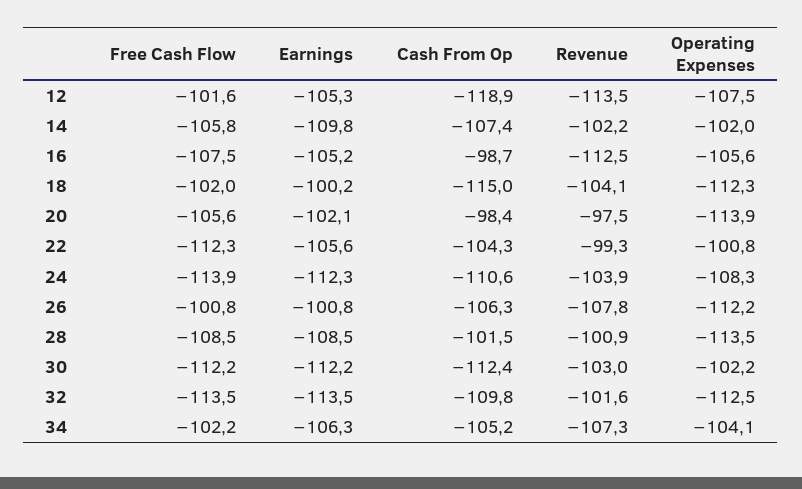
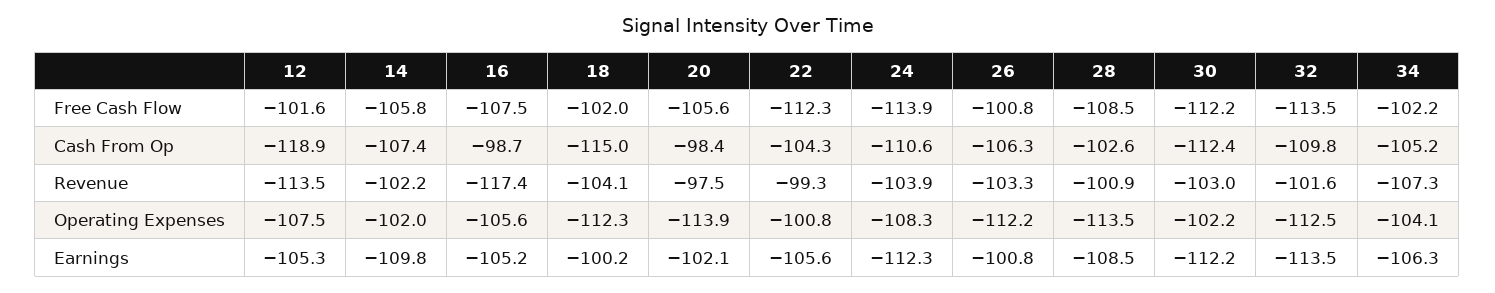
  {
    "Free Cash Flow": {
      "12": -101.6,
      "14": -105.8,
      "16": -107.5,
      "18": -102,
      "20": -105.6,
      "22": -112.3,
      "24": -113.9,
      "26": -100.8,
      "28": -108.5,
      "30": -112.2,
      "32": -113.5,
      "34": -102.2
    },
    "Earnings": {
      "12": -105.3,
      "14": -109.8,
      "16": -105.2,
      "18": -100.2,
      "20": -102.1,
      "22": -105.6,
      "24": -112.3,
      "26": -100.8,
      "28": -108.5,
      "30": -112.2,
      "32": -113.5,
      "34": -106.3
    },
    "Cash From Op": {
      "12": -118.9,
      "14": -107.4,
      "16": -98.7,
      "18": -115,
      "20": -98.4,
      "22": -104.3,
      "24": -110.6,
      "26": -106.3,
-     "28": -101.5,
+     "28": -102.6,
      "30": -112.4,
      "32": -109.8,
      "34": -105.2
    },
    "Revenue": {
      "12": -113.5,
      "14": -102.2,
-     "16": -112.5,
+     "16": -117.4,
      "18": -104.1,
      "20": -97.5,
      "22": -99.3,
      "24": -103.9,
-     "26": -107.8,
+     "26": -103.3,
      "28": -100.9,
      "30": -103,
      "32": -101.6,
      "34": -107.3
    },
    "Operating Expenses": {
      "12": -107.5,
      "14": -102,
      "16": -105.6,
      "18": -112.3,
      "20": -113.9,
      "22": -100.8,
      "24": -108.3,
      "26": -112.2,
      "28": -113.5,
      "30": -102.2,
      "32": -112.5,
      "34": -104.1
    }
  }

